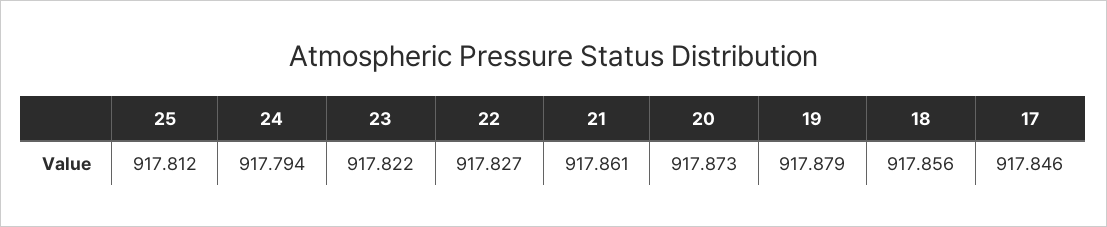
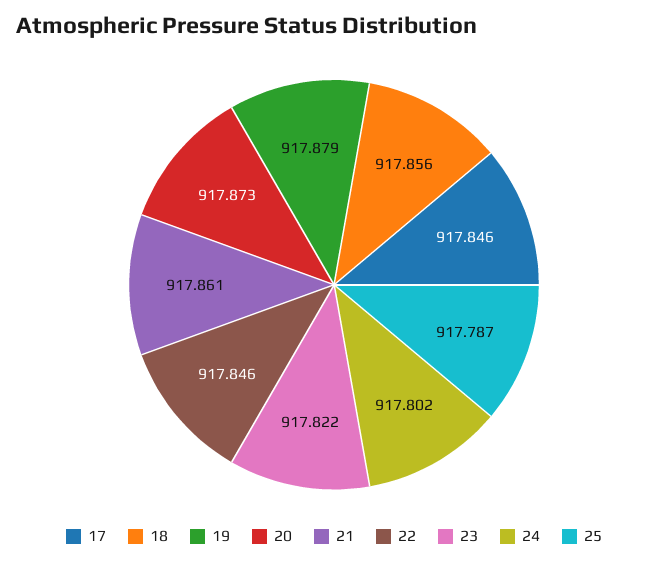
  {
-   "25": 917.812,
+   "25": 917.787,
-   "24": 917.794,
+   "24": 917.802,
    "23": 917.822,
-   "22": 917.827,
+   "22": 917.846,
    "21": 917.861,
    "20": 917.873,
    "19": 917.879,
    "18": 917.856,
    "17": 917.846
  }

